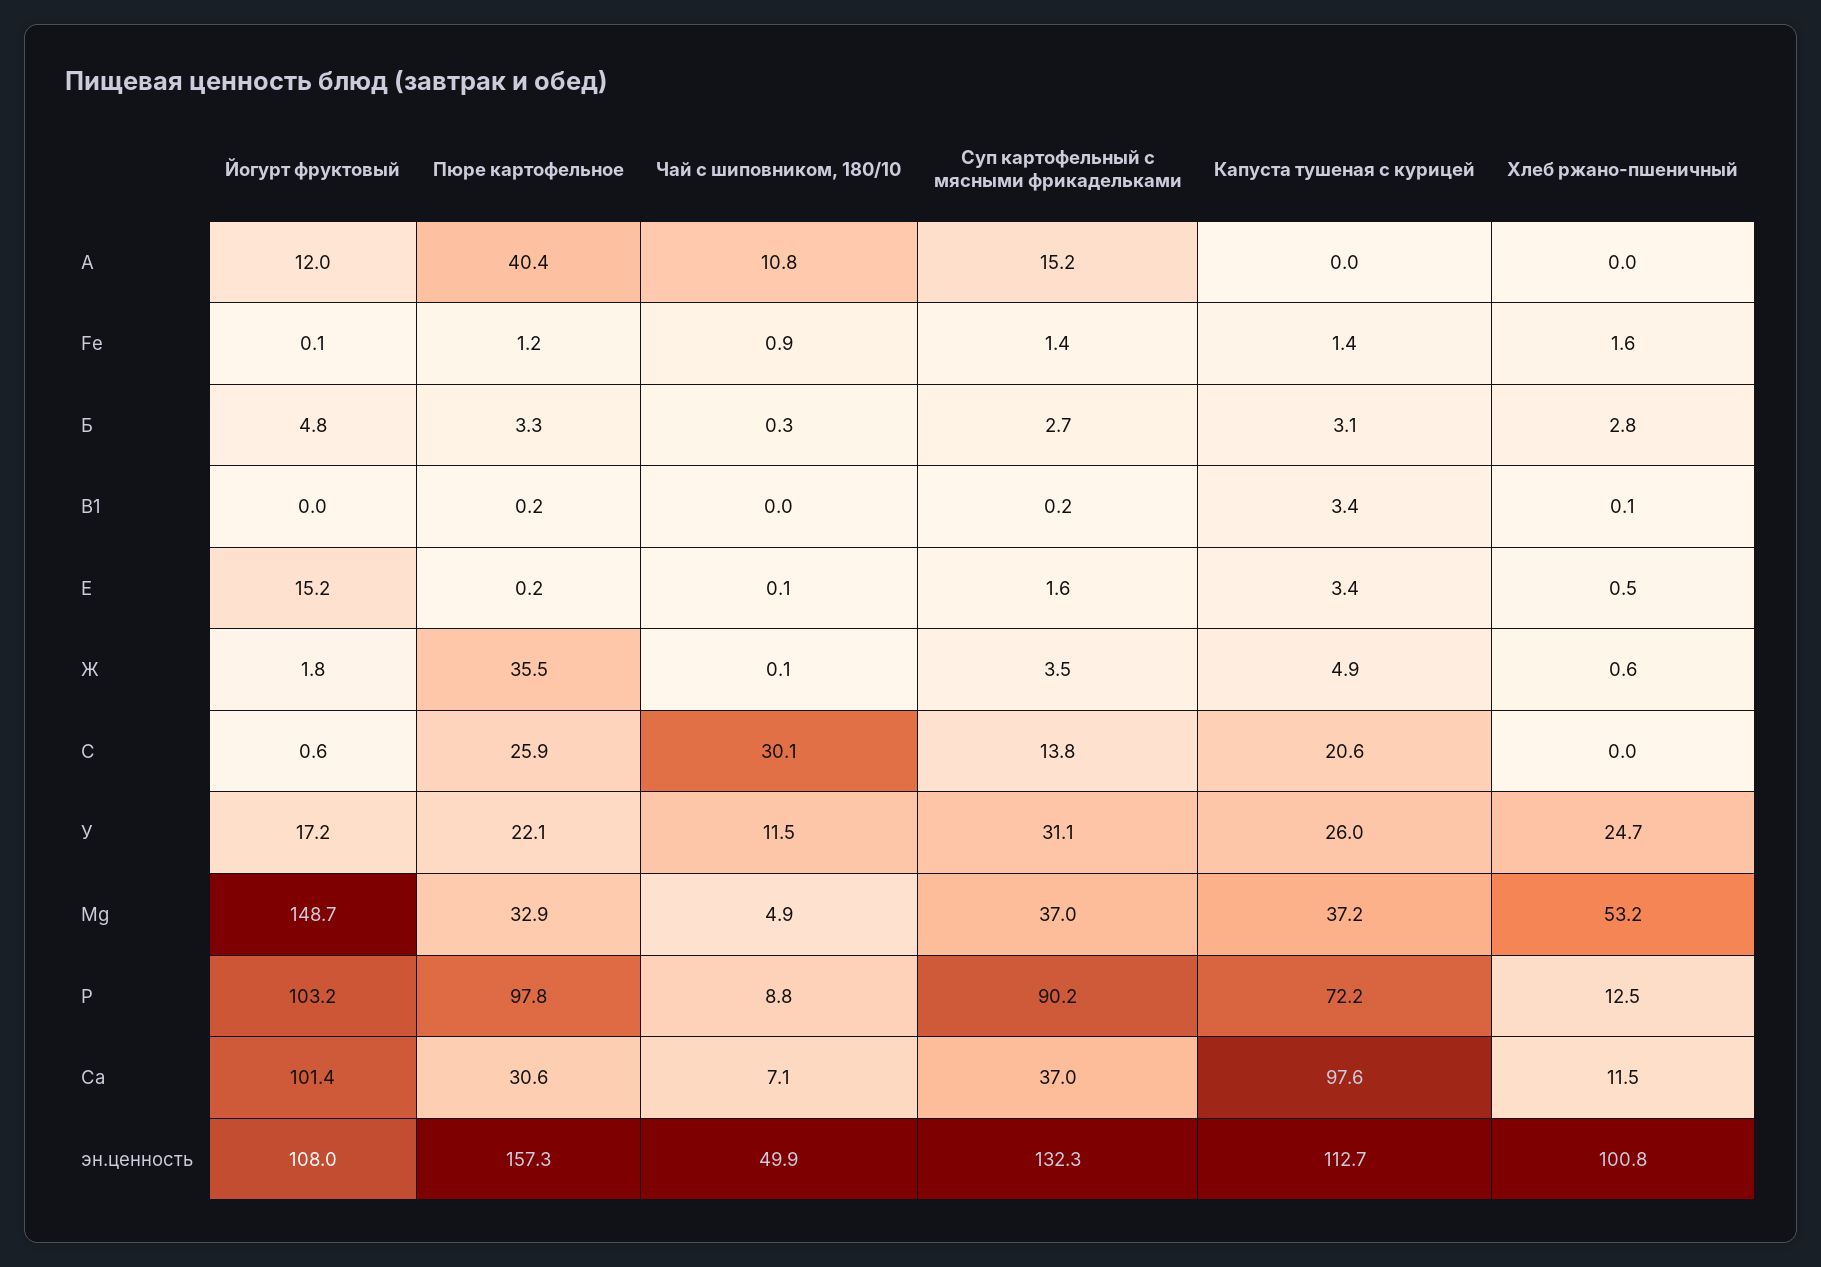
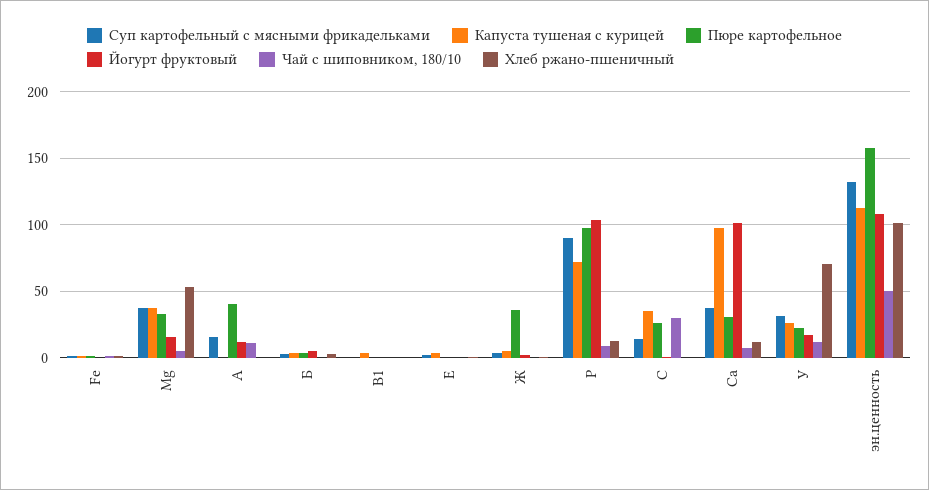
  {
    "Йогурт фруктовый": {
      "А": 12,
      "Fe": 0.1,
      "Б": 4.8,
      "В1": 0,
-     "Е": 15.2,
+     "Е": 0,
      "Ж": 1.8,
      "С": 0.6,
      "У": 17.2,
-     "Mg": 148.7,
+     "Mg": 15,
      "Р": 103.2,
      "Са": 101.4,
      "эн.ценность": 108
    },
    "Пюре картофельное": {
      "А": 40.4,
      "Fe": 1.2,
      "Б": 3.3,
      "В1": 0.2,
      "Е": 0.2,
      "Ж": 35.5,
      "С": 25.9,
      "У": 22.1,
      "Mg": 32.9,
      "Р": 97.8,
      "Са": 30.6,
      "эн.ценность": 157.3
    },
    "Чай с шиповником, 180/10": {
      "А": 10.8,
      "Fe": 0.9,
      "Б": 0.3,
      "В1": 0,
      "Е": 0.1,
      "Ж": 0.1,
      "С": 30.1,
      "У": 11.5,
      "Mg": 4.9,
      "Р": 8.8,
      "Са": 7.1,
      "эн.ценность": 49.9
    },
    "Суп картофельный с мясными фрикадельками": {
      "А": 15.2,
      "Fe": 1.4,
      "Б": 2.7,
      "В1": 0.2,
      "Е": 1.6,
      "Ж": 3.5,
      "С": 13.8,
      "У": 31.1,
      "Mg": 37,
      "Р": 90.2,
      "Са": 37,
      "эн.ценность": 132.3
    },
    "Капуста тушеная с курицей": {
      "А": 0,
      "Fe": 1.4,
      "Б": 3.1,
      "В1": 3.4,
      "Е": 3.4,
      "Ж": 4.9,
-     "С": 20.6,
+     "С": 35,
      "У": 26,
      "Mg": 37.2,
      "Р": 72.2,
      "Са": 97.6,
      "эн.ценность": 112.7
    },
    "Хлеб ржано-пшеничный": {
      "А": 0,
      "Fe": 1.6,
      "Б": 2.8,
      "В1": 0.1,
      "Е": 0.5,
      "Ж": 0.6,
      "С": 0,
-     "У": 24.7,
+     "У": 70,
      "Mg": 53.2,
      "Р": 12.5,
      "Са": 11.5,
      "эн.ценность": 100.8
    }
  }

